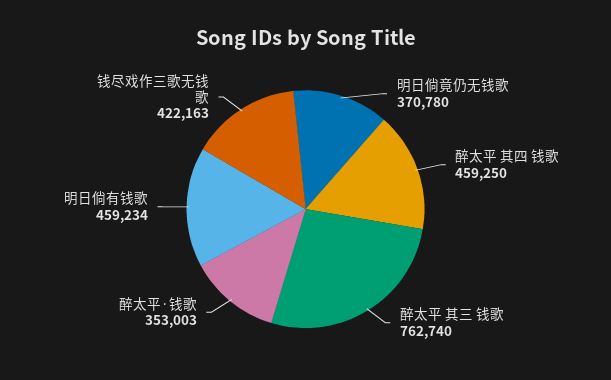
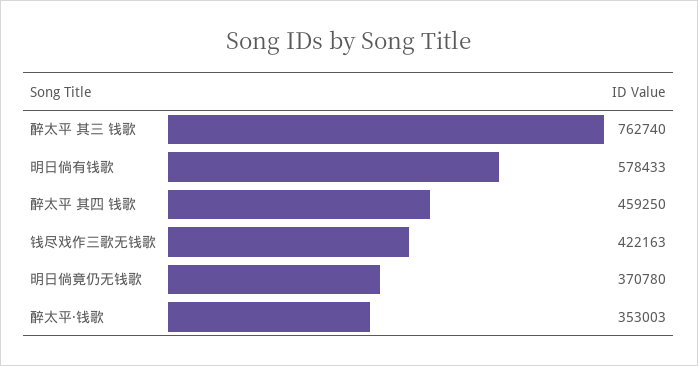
  {
    "明日倘竟仍无钱歌": 370780,
    "醉太平 其四 钱歌": 459250,
    "醉太平 其三 钱歌": 762740,
    "醉太平·钱歌": 353003,
-   "明日倘有钱歌": 459234,
+   "明日倘有钱歌": 578433,
    "钱尽戏作三歌无钱歌": 422163
  }

